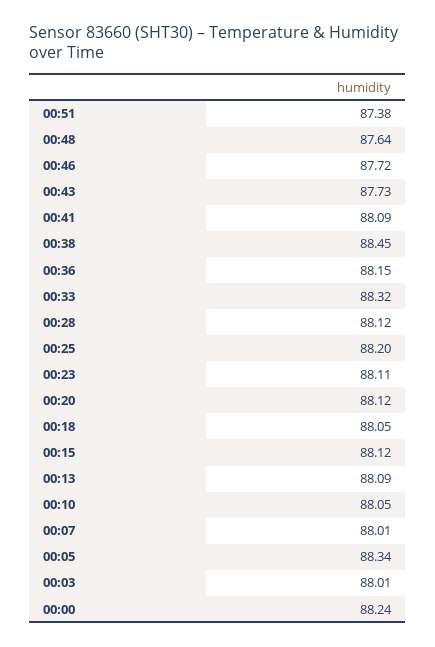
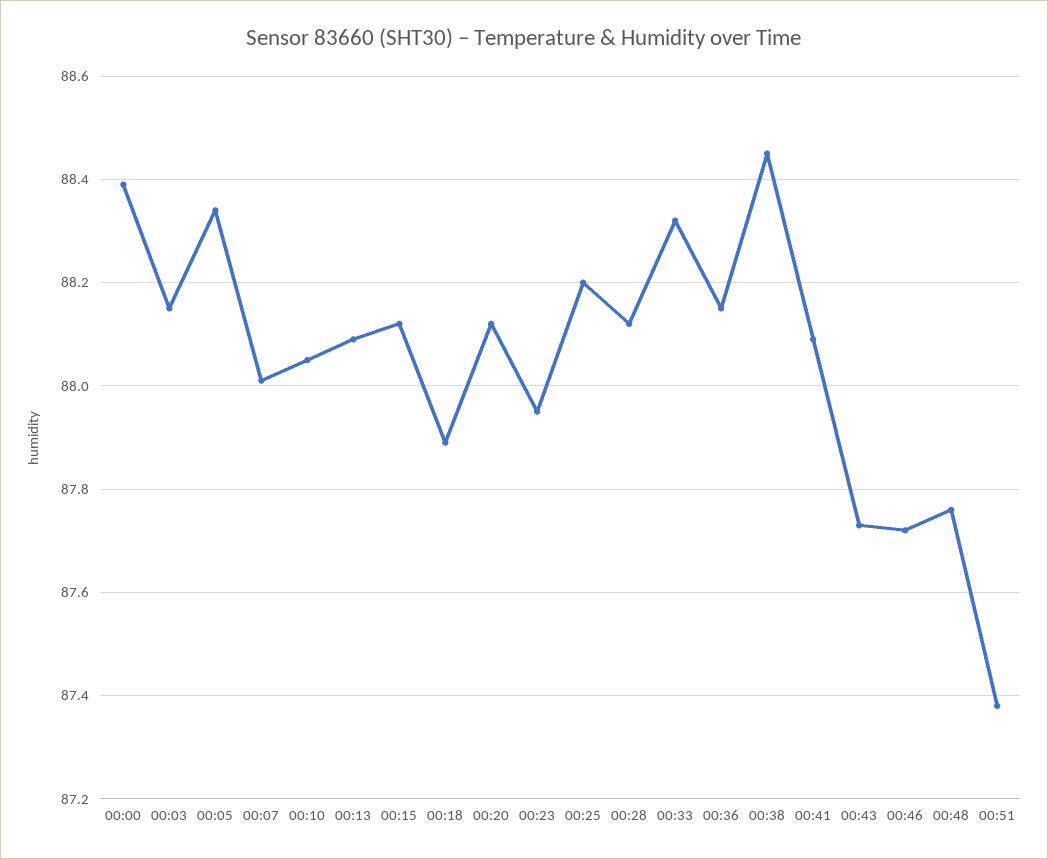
  {
    "00:51": 87.38,
-   "00:48": 87.64,
+   "00:48": 87.75,
    "00:46": 87.72,
    "00:43": 87.73,
    "00:41": 88.09,
    "00:38": 88.45,
    "00:36": 88.15,
    "00:33": 88.32,
    "00:28": 88.12,
    "00:25": 88.2,
-   "00:23": 88.11,
+   "00:23": 87.95,
    "00:20": 88.12,
-   "00:18": 88.05,
+   "00:18": 87.9,
    "00:15": 88.12,
    "00:13": 88.09,
    "00:10": 88.05,
    "00:07": 88.01,
    "00:05": 88.34,
-   "00:03": 88.01,
+   "00:03": 88.15,
-   "00:00": 88.24
+   "00:00": 88.4
  }

